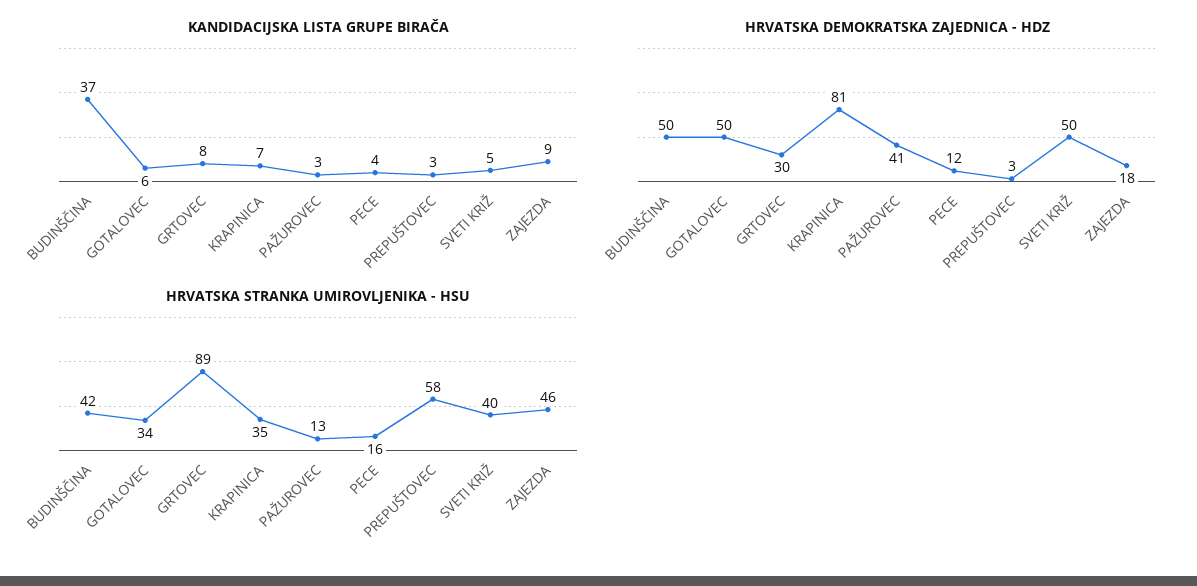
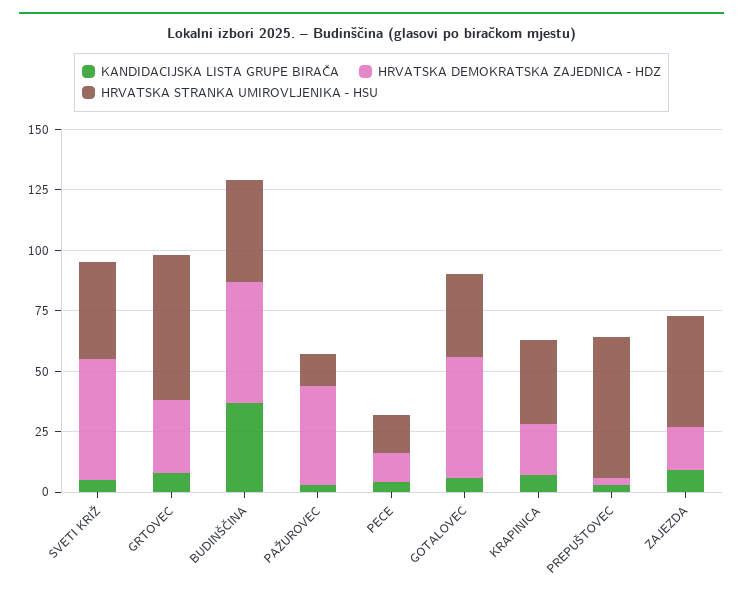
  {
    "KANDIDACIJSKA LISTA GRUPE BIRAČA": {
      "BUDINŠČINA": 37,
      "GOTALOVEC": 6,
      "GRTOVEC": 8,
      "KRAPINICA": 7,
      "PAŽUROVEC": 3,
      "PECE": 4,
      "PREPUŠTOVEC": 3,
      "SVETI KRIŽ": 5,
      "ZAJEZDA": 9
    },
    "HRVATSKA DEMOKRATSKA ZAJEDNICA - HDZ": {
      "BUDINŠČINA": 50,
      "GOTALOVEC": 50,
      "GRTOVEC": 30,
-     "KRAPINICA": 81,
+     "KRAPINICA": 20,
      "PAŽUROVEC": 41,
      "PECE": 12,
      "PREPUŠTOVEC": 3,
      "SVETI KRIŽ": 50,
      "ZAJEZDA": 18
    },
    "HRVATSKA STRANKA UMIROVLJENIKA - HSU": {
      "BUDINŠČINA": 42,
      "GOTALOVEC": 34,
-     "GRTOVEC": 89,
+     "GRTOVEC": 60,
      "KRAPINICA": 35,
      "PAŽUROVEC": 13,
      "PECE": 16,
      "PREPUŠTOVEC": 58,
      "SVETI KRIŽ": 40,
      "ZAJEZDA": 46
    }
  }

